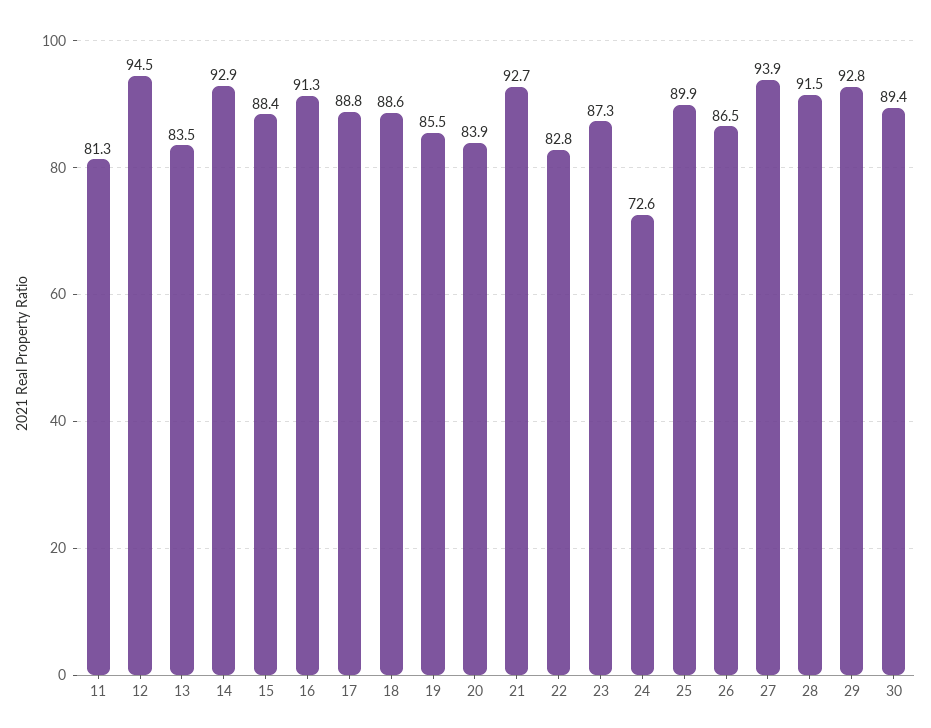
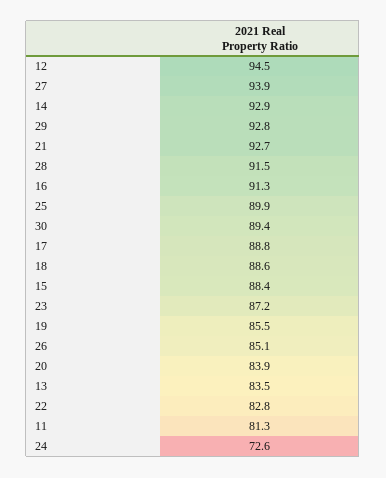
  {
    "11": 81.3,
    "12": 94.5,
    "13": 83.5,
    "14": 92.9,
    "15": 88.4,
    "16": 91.3,
    "17": 88.8,
    "18": 88.6,
    "19": 85.5,
    "20": 83.9,
    "21": 92.7,
    "22": 82.8,
-   "23": 87.3,
+   "23": 87.2,
    "24": 72.6,
    "25": 89.9,
-   "26": 86.5,
+   "26": 85.1,
    "27": 93.9,
    "28": 91.5,
    "29": 92.8,
    "30": 89.4
  }

